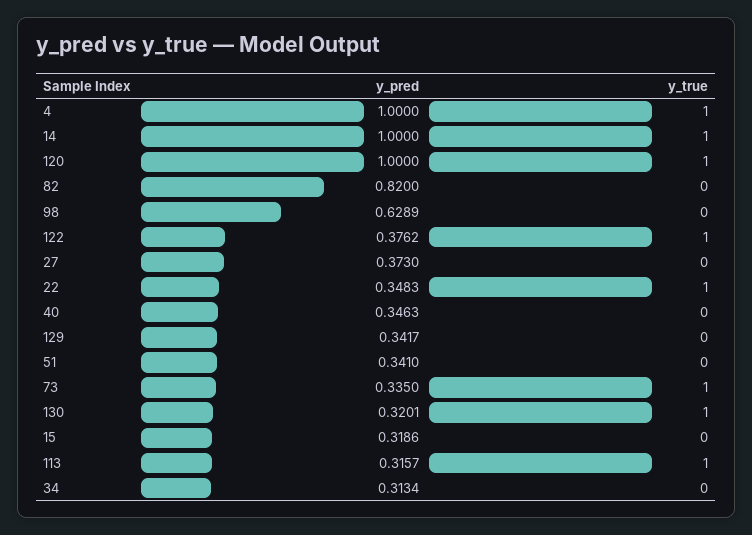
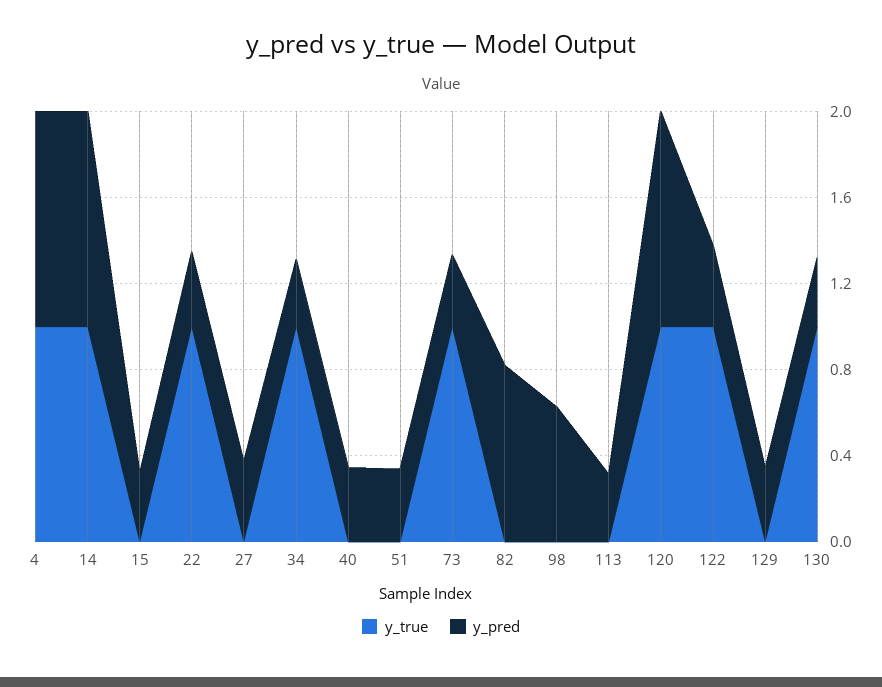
  {
    "y_pred": {
      "4": 1,
      "14": 1,
      "120": 1,
      "82": 0.82,
      "98": 0.6289,
      "122": 0.3762,
      "27": 0.373,
      "22": 0.3483,
      "40": 0.3463,
      "129": 0.3417,
      "51": 0.341,
      "73": 0.335,
      "130": 0.3201,
      "15": 0.3186,
      "113": 0.3157,
      "34": 0.3134
    },
    "y_true": {
      "4": 1,
      "14": 1,
      "120": 1,
      "82": 0,
      "98": 0,
      "122": 1,
      "27": 0,
      "22": 1,
      "40": 0,
      "129": 0,
      "51": 0,
      "73": 1,
      "130": 1,
      "15": 0,
-     "113": 1,
+     "113": 0,
-     "34": 0
+     "34": 1
    }
  }

